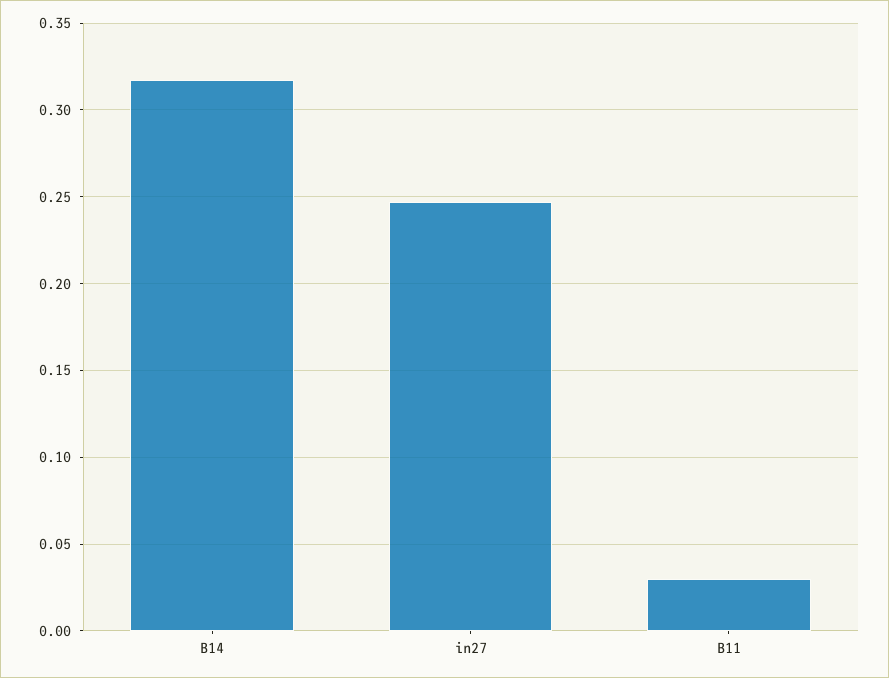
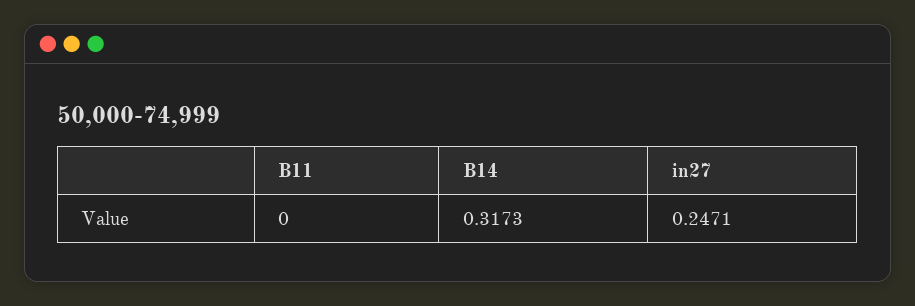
  {
    "B14": 0.3173,
    "in27": 0.2471,
-   "B11": 0.03
+   "B11": 0
  }

